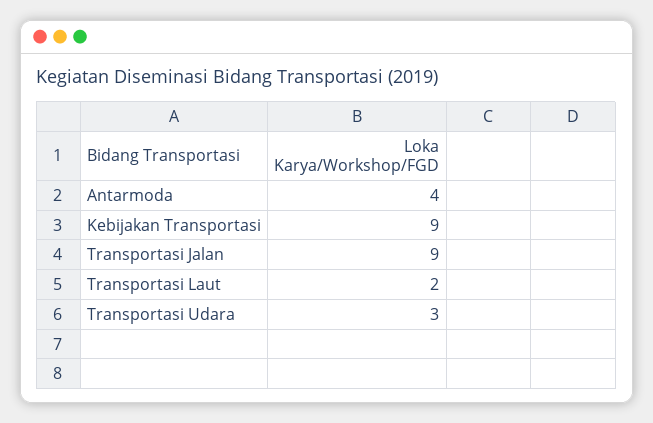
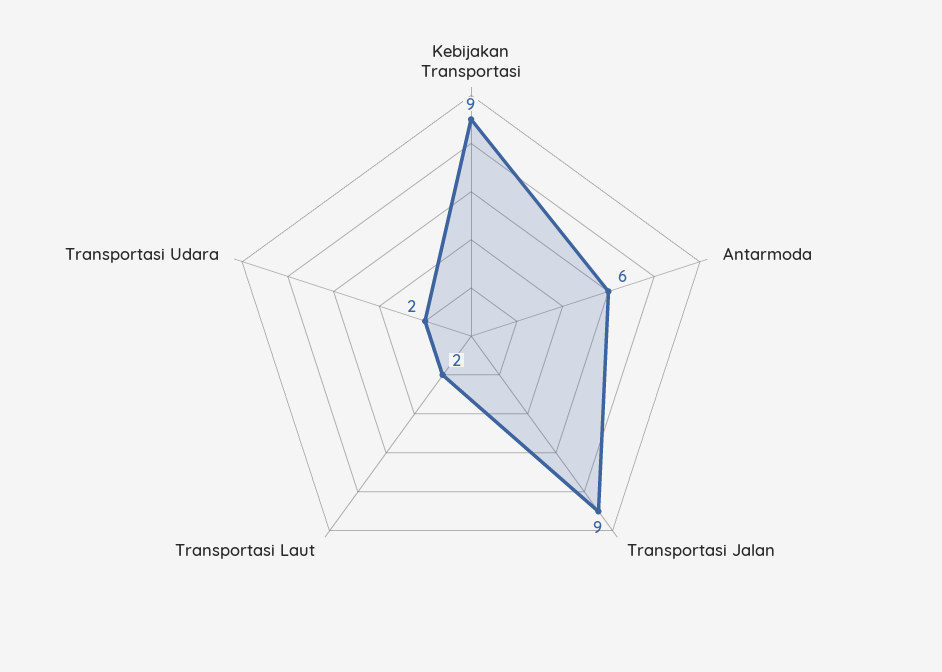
  {
-   "Antarmoda": 4,
+   "Antarmoda": 6,
    "Kebijakan Transportasi": 9,
    "Transportasi Jalan": 9,
    "Transportasi Laut": 2,
-   "Transportasi Udara": 3
+   "Transportasi Udara": 2
  }

